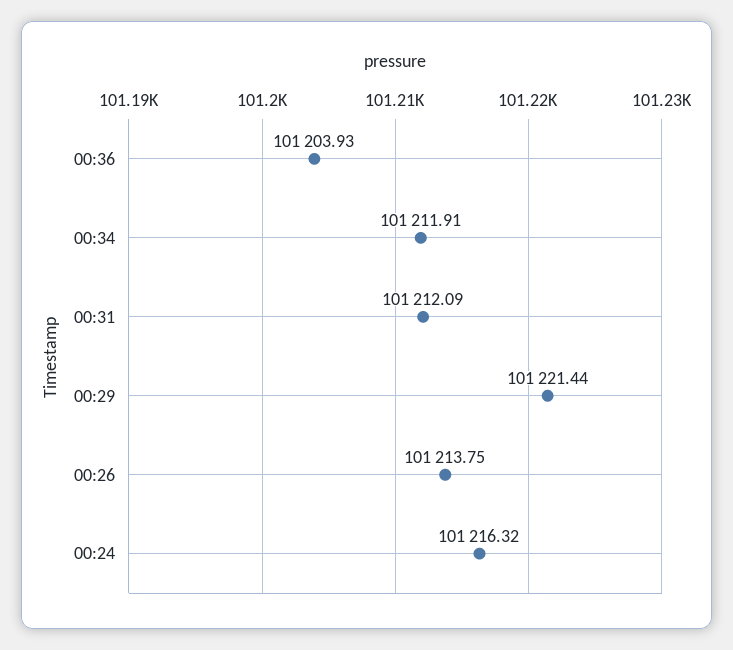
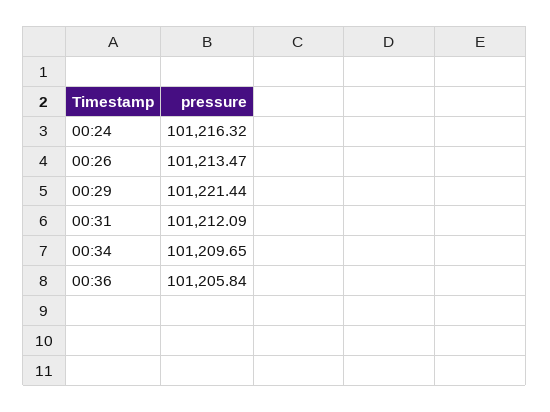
  {
-   "00:36": 101203.93,
+   "00:36": 101205.84,
-   "00:34": 101211.91,
+   "00:34": 101209.65,
    "00:31": 101212.09,
    "00:29": 101221.44,
-   "00:26": 101213.75,
+   "00:26": 101213.47,
    "00:24": 101216.32
  }

